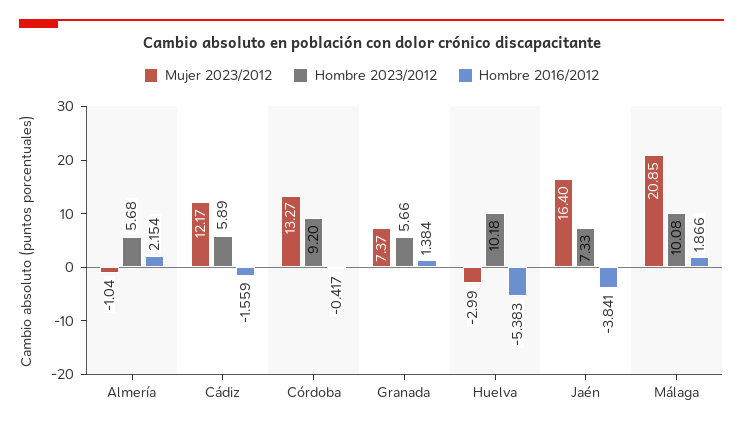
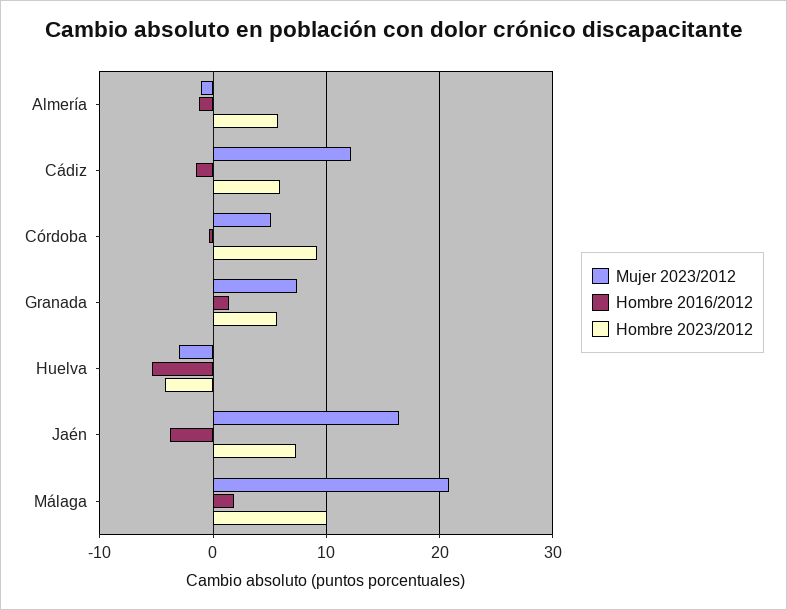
  {
    "Mujer 2023/2012": {
      "Almería": -1.04,
      "Cádiz": 12.17,
-     "Córdoba": 13.27,
+     "Córdoba": 5,
      "Granada": 7.37,
      "Huelva": -2.99,
      "Jaén": 16.4,
      "Málaga": 20.85
    },
    "Hombre 2023/2012": {
      "Almería": 5.68,
      "Cádiz": 5.89,
      "Córdoba": 9.2,
      "Granada": 5.66,
-     "Huelva": 10.18,
+     "Huelva": -4,
      "Jaén": 7.33,
      "Málaga": 10.08
    },
    "Hombre 2016/2012": {
-     "Almería": 2.154,
+     "Almería": -1,
      "Cádiz": -1.559,
      "Córdoba": -0.417,
      "Granada": 1.384,
      "Huelva": -5.383,
      "Jaén": -3.841,
      "Málaga": 1.866
    }
  }

